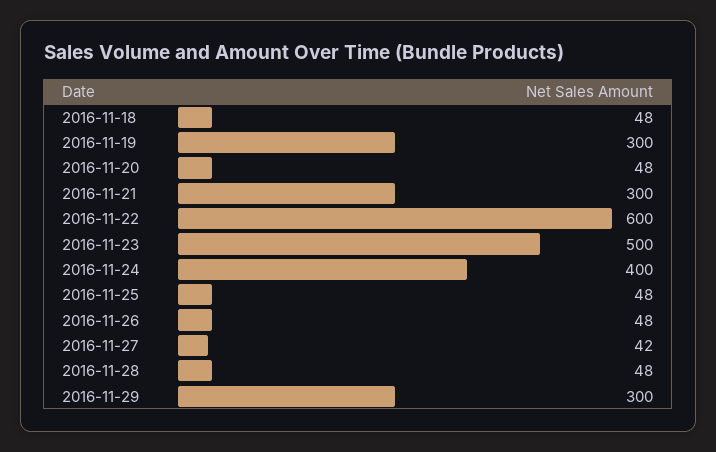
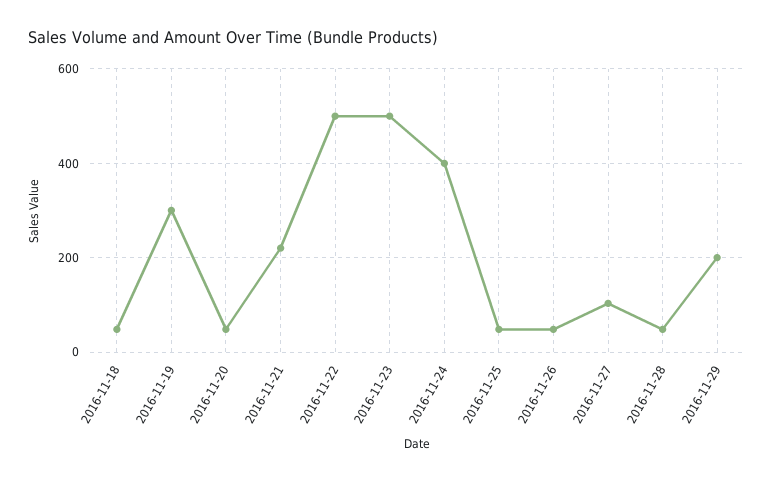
  {
    "2016-11-18": 48,
    "2016-11-19": 300,
    "2016-11-20": 48,
-   "2016-11-21": 300,
+   "2016-11-21": 220,
-   "2016-11-22": 600,
+   "2016-11-22": 500,
    "2016-11-23": 500,
    "2016-11-24": 400,
    "2016-11-25": 48,
    "2016-11-26": 48,
-   "2016-11-27": 42,
+   "2016-11-27": 100,
    "2016-11-28": 48,
-   "2016-11-29": 300
+   "2016-11-29": 200
  }

